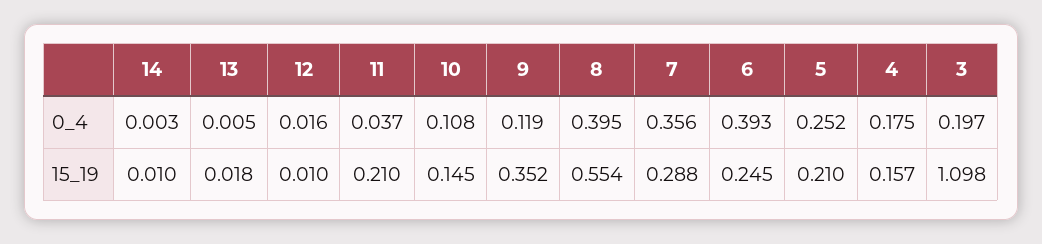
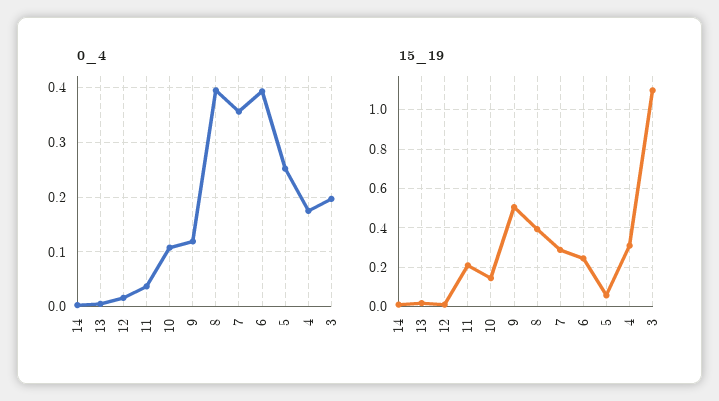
  {
    "0_4": {
      "14": 0.003,
      "13": 0.005,
      "12": 0.016,
      "11": 0.037,
      "10": 0.108,
      "9": 0.119,
      "8": 0.395,
      "7": 0.356,
      "6": 0.393,
      "5": 0.252,
      "4": 0.175,
      "3": 0.197
    },
    "15_19": {
      "14": 0.01,
      "13": 0.018,
      "12": 0.01,
      "11": 0.21,
      "10": 0.145,
-     "9": 0.352,
+     "9": 0.5,
-     "8": 0.554,
+     "8": 0.4,
      "7": 0.288,
      "6": 0.245,
-     "5": 0.21,
+     "5": 0.05,
-     "4": 0.157,
+     "4": 0.3,
      "3": 1.098
    }
  }

